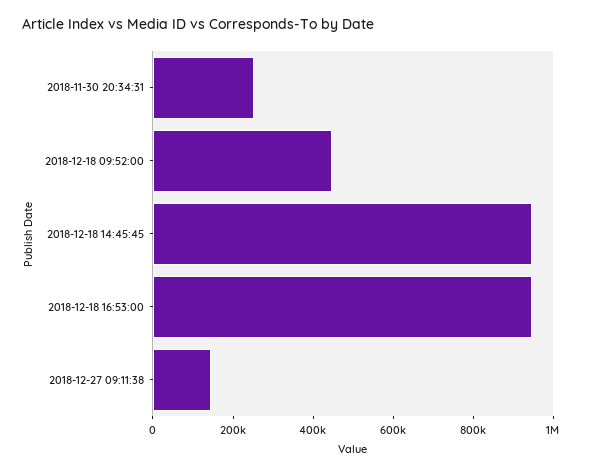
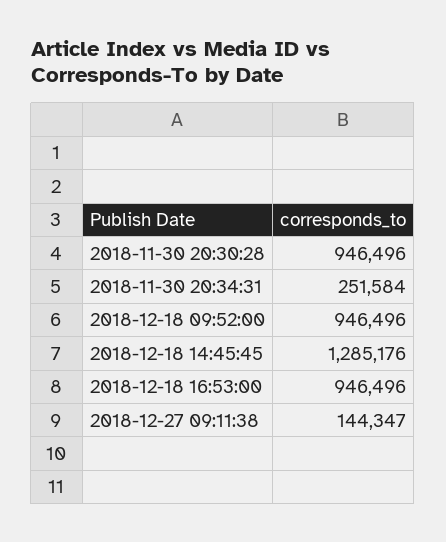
  {
    "2018-11-30 20:34:31": 251584,
-   "2018-12-18 09:52:00": 450000,
+   "2018-12-18 09:52:00": 946496,
-   "2018-12-18 14:45:45": 950000,
+   "2018-12-18 14:45:45": 1285176,
    "2018-12-18 16:53:00": 946496,
-   "2018-12-27 09:11:38": 144347
+   "2018-12-27 09:11:38": 144347,
+   "2018-11-30 20:30:28": 946496
  }

